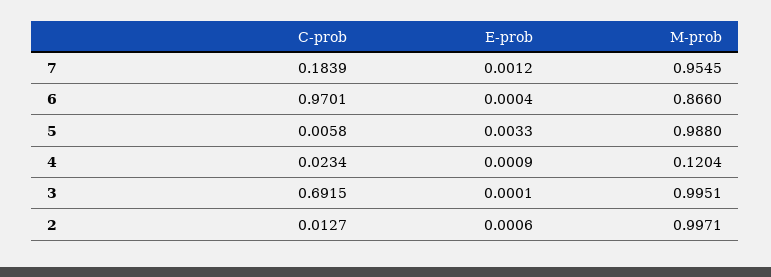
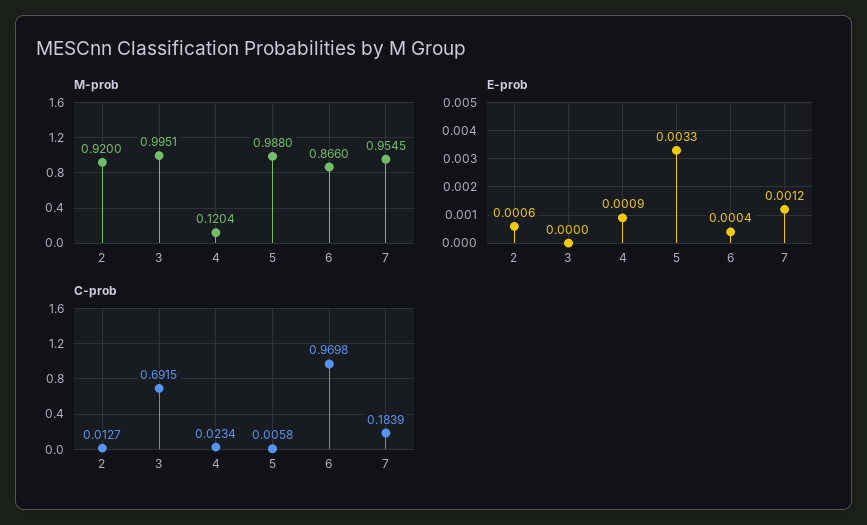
  {
    "C-prob": {
      "7": 0.1839,
-     "6": 0.9701,
+     "6": 0.9698,
      "5": 0.0058,
      "4": 0.0234,
      "3": 0.6915,
      "2": 0.0127
    },
    "E-prob": {
      "7": 0.0012,
      "6": 0.0004,
      "5": 0.0033,
      "4": 0.0009,
-     "3": 0.0001,
+     "3": 0,
      "2": 0.0006
    },
    "M-prob": {
      "7": 0.9545,
      "6": 0.866,
      "5": 0.988,
      "4": 0.1204,
      "3": 0.9951,
-     "2": 0.9971
+     "2": 0.92
    }
  }

